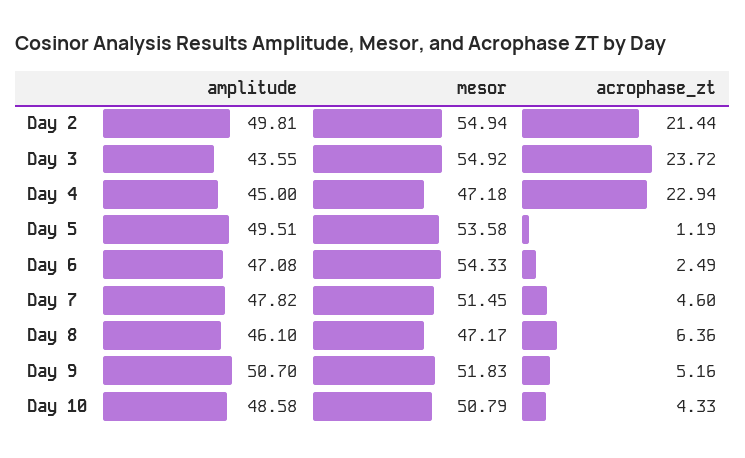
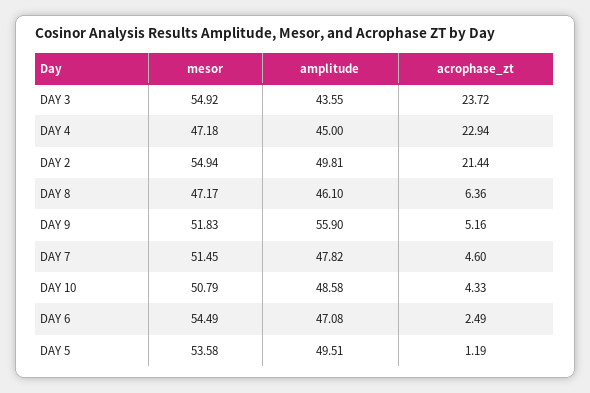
  {
    "amplitude": {
      "Day 2": 49.81,
      "Day 3": 43.55,
      "Day 4": 45,
      "Day 5": 49.51,
      "Day 6": 47.08,
      "Day 7": 47.82,
      "Day 8": 46.1,
-     "Day 9": 50.7,
+     "Day 9": 55.9,
      "Day 10": 48.58
    },
    "mesor": {
      "Day 2": 54.94,
      "Day 3": 54.92,
      "Day 4": 47.18,
      "Day 5": 53.58,
-     "Day 6": 54.33,
+     "Day 6": 54.49,
      "Day 7": 51.45,
      "Day 8": 47.17,
      "Day 9": 51.83,
      "Day 10": 50.79
    },
    "acrophase_zt": {
      "Day 2": 21.44,
      "Day 3": 23.72,
      "Day 4": 22.94,
      "Day 5": 1.19,
      "Day 6": 2.49,
      "Day 7": 4.6,
      "Day 8": 6.36,
      "Day 9": 5.16,
      "Day 10": 4.33
    }
  }

